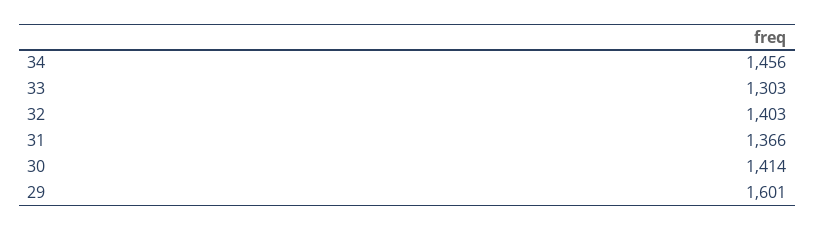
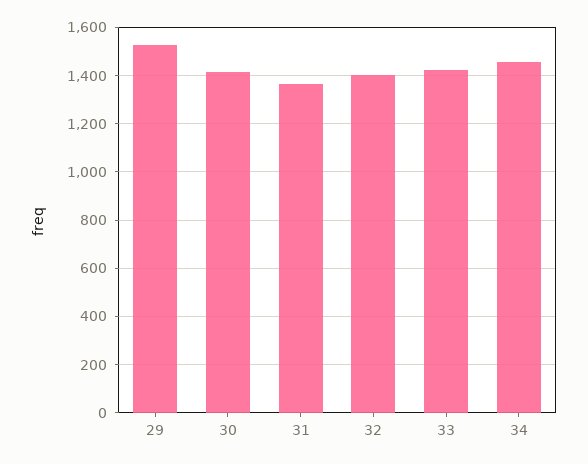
  {
    "34": 1456,
-   "33": 1303,
+   "33": 1425,
    "32": 1403,
    "31": 1366,
    "30": 1414,
-   "29": 1601
+   "29": 1525
  }

